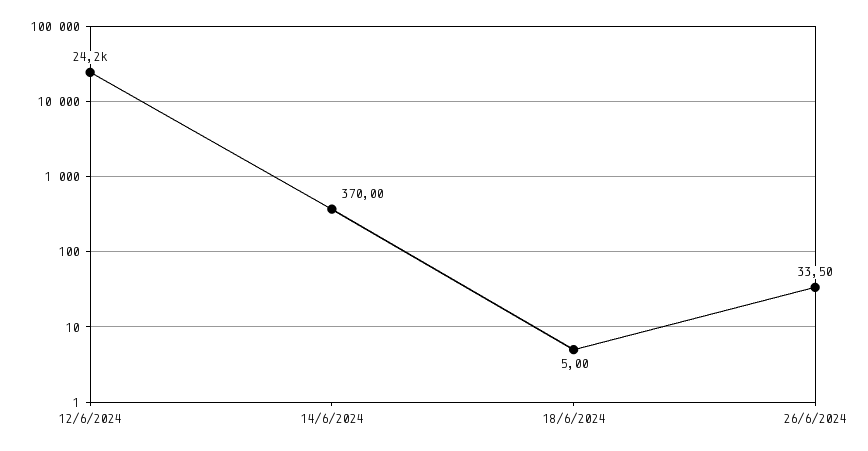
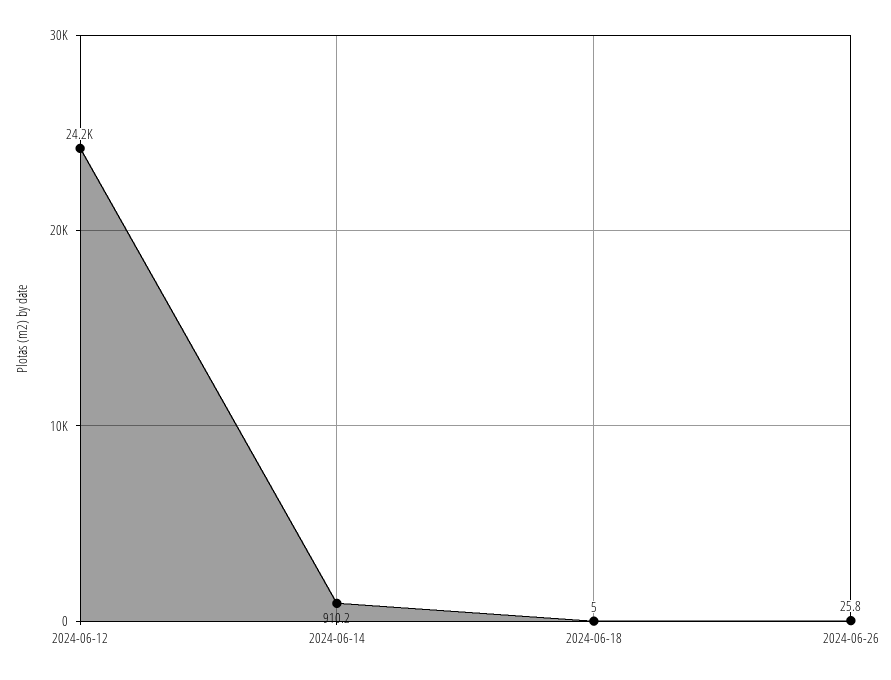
  {
    "12/6/2024": 24200,
-   "14/6/2024": 370,
+   "14/6/2024": 910.2,
    "18/6/2024": 5,
-   "26/6/2024": 33.5
+   "26/6/2024": 25.8
  }

